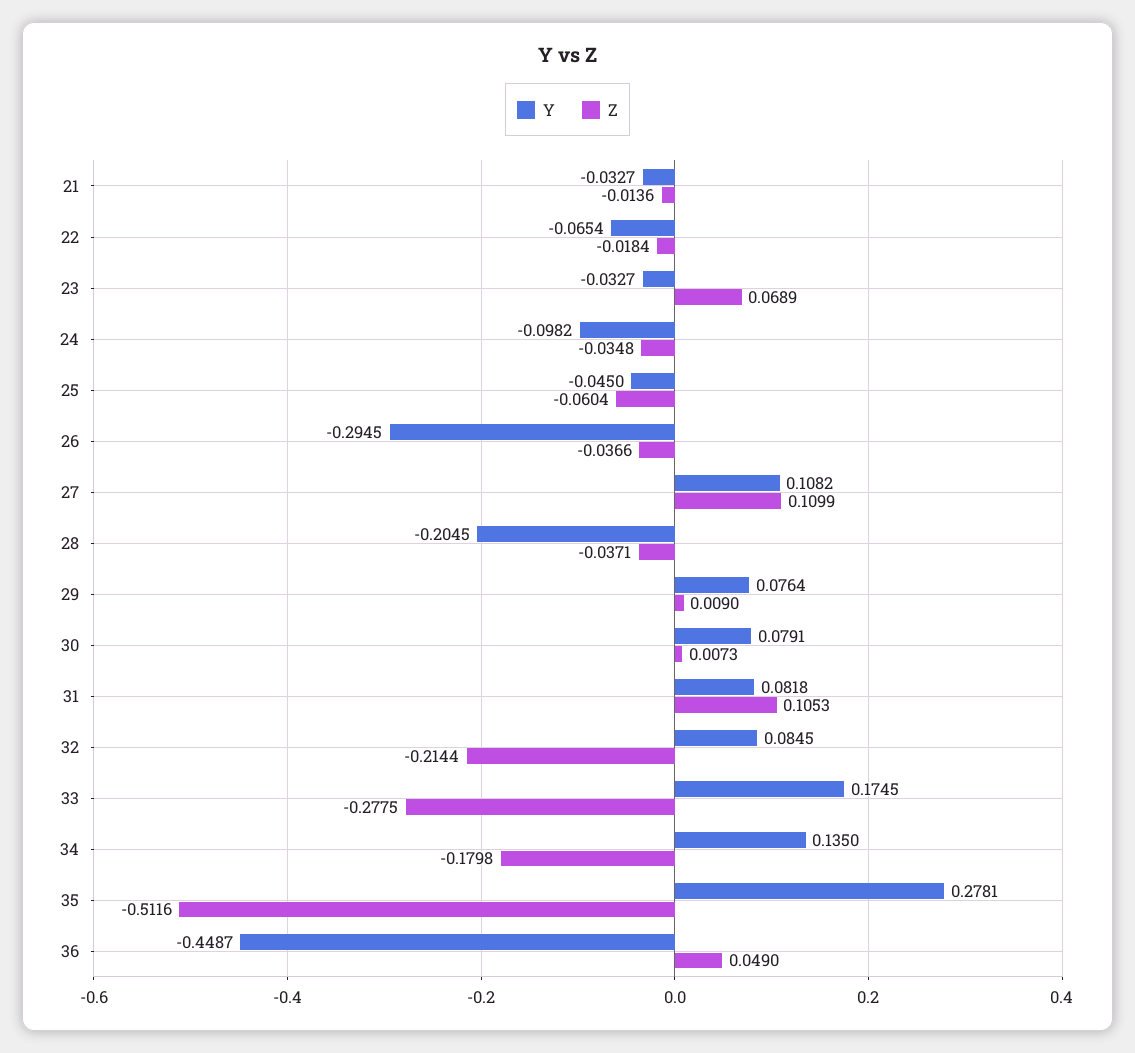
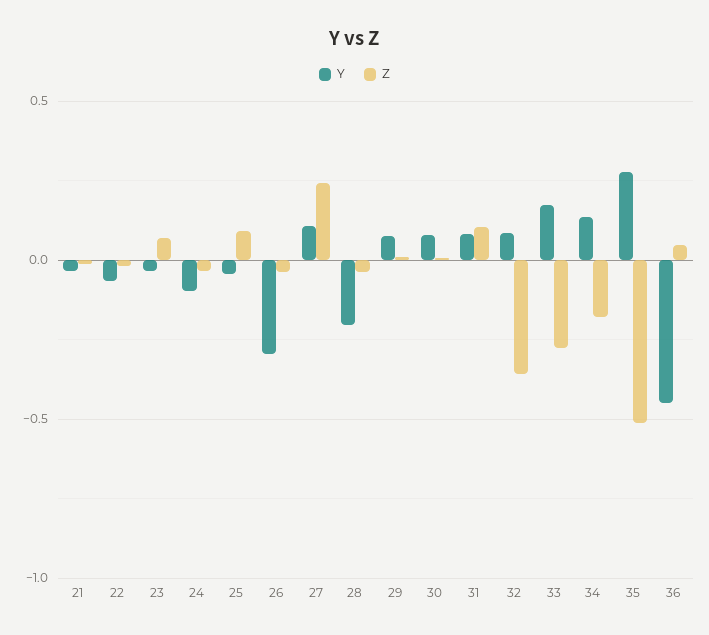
  {
    "Y": {
      "21": -0.0327,
      "22": -0.0654,
      "23": -0.0327,
      "24": -0.0982,
      "25": -0.045,
      "26": -0.2945,
      "27": 0.1082,
      "28": -0.2045,
      "29": 0.0764,
      "30": 0.0791,
      "31": 0.0818,
      "32": 0.0845,
      "33": 0.1745,
      "34": 0.135,
      "35": 0.2781,
      "36": -0.4487
    },
    "Z": {
      "21": -0.0136,
      "22": -0.0184,
      "23": 0.0689,
      "24": -0.0348,
-     "25": -0.0604,
+     "25": 0.1,
      "26": -0.0366,
-     "27": 0.1099,
+     "27": 0.25,
      "28": -0.0371,
      "29": 0.009,
      "30": 0.0073,
      "31": 0.1053,
-     "32": -0.2144,
+     "32": -0.35,
      "33": -0.2775,
      "34": -0.1798,
      "35": -0.5116,
      "36": 0.049
    }
  }

